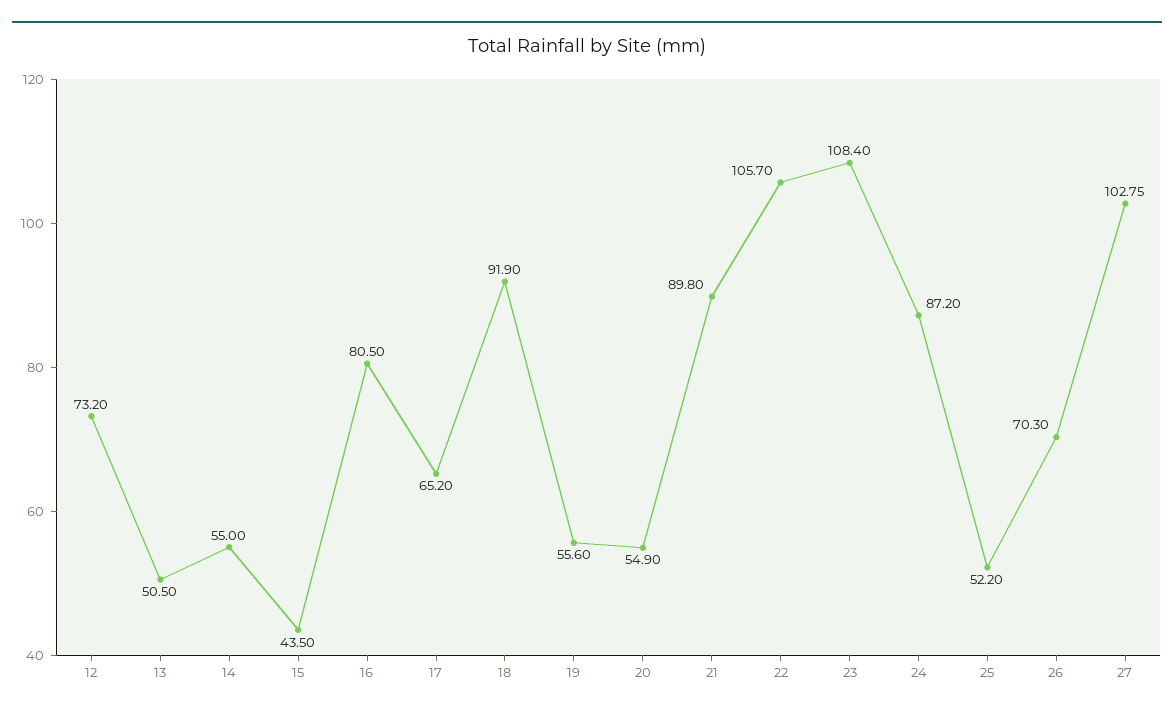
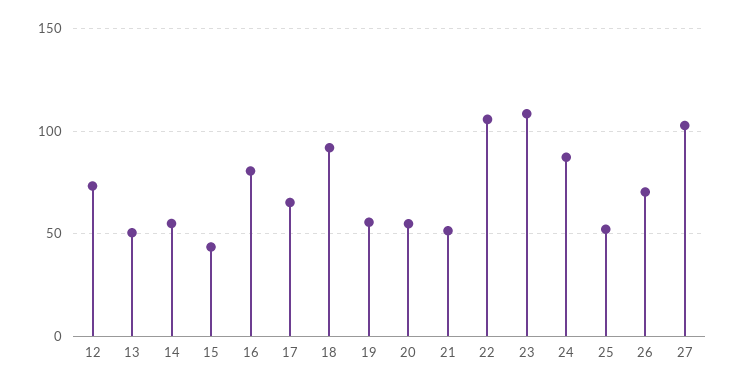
  {
    "12": 73.2,
    "13": 50.5,
    "14": 55,
    "15": 43.5,
    "16": 80.5,
    "17": 65.2,
    "18": 91.9,
    "19": 55.6,
    "20": 54.9,
-   "21": 89.8,
+   "21": 50,
    "22": 105.7,
    "23": 108.4,
    "24": 87.2,
    "25": 52.2,
    "26": 70.3,
    "27": 102.75
  }

